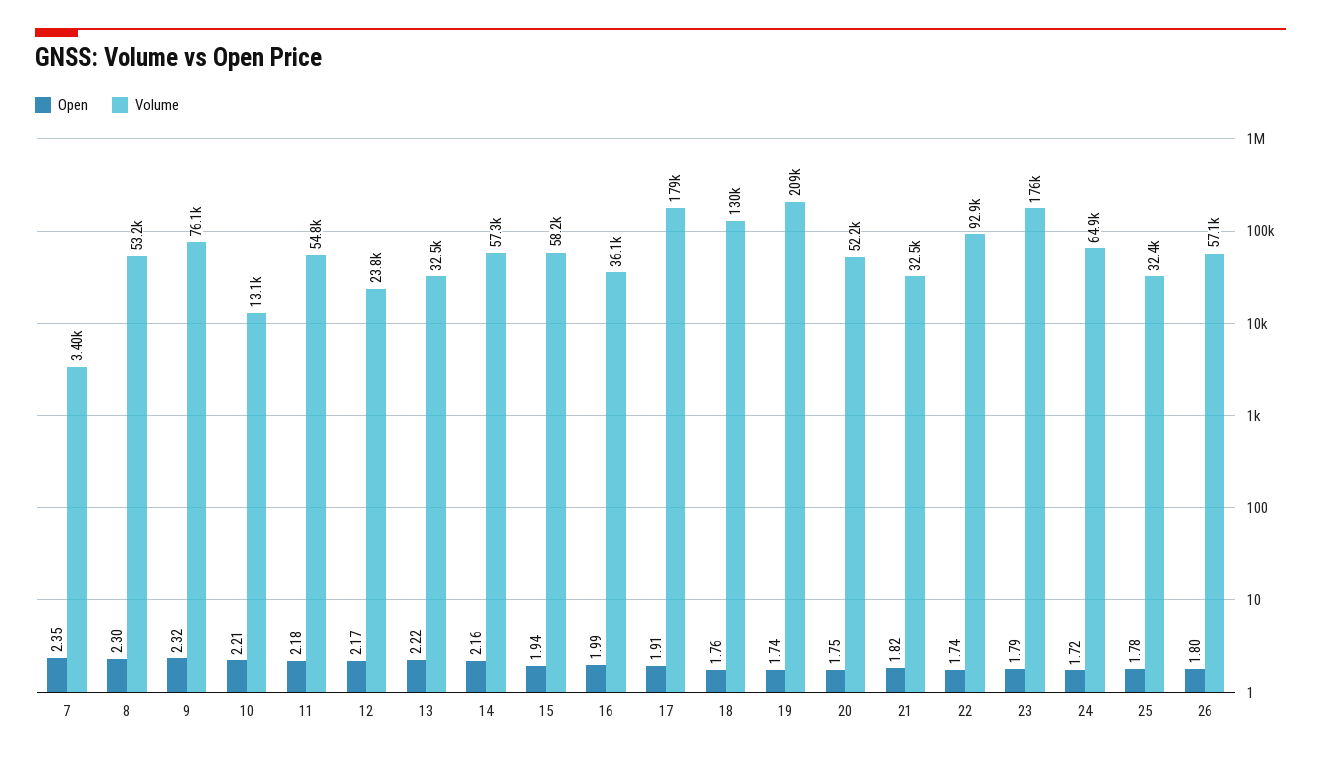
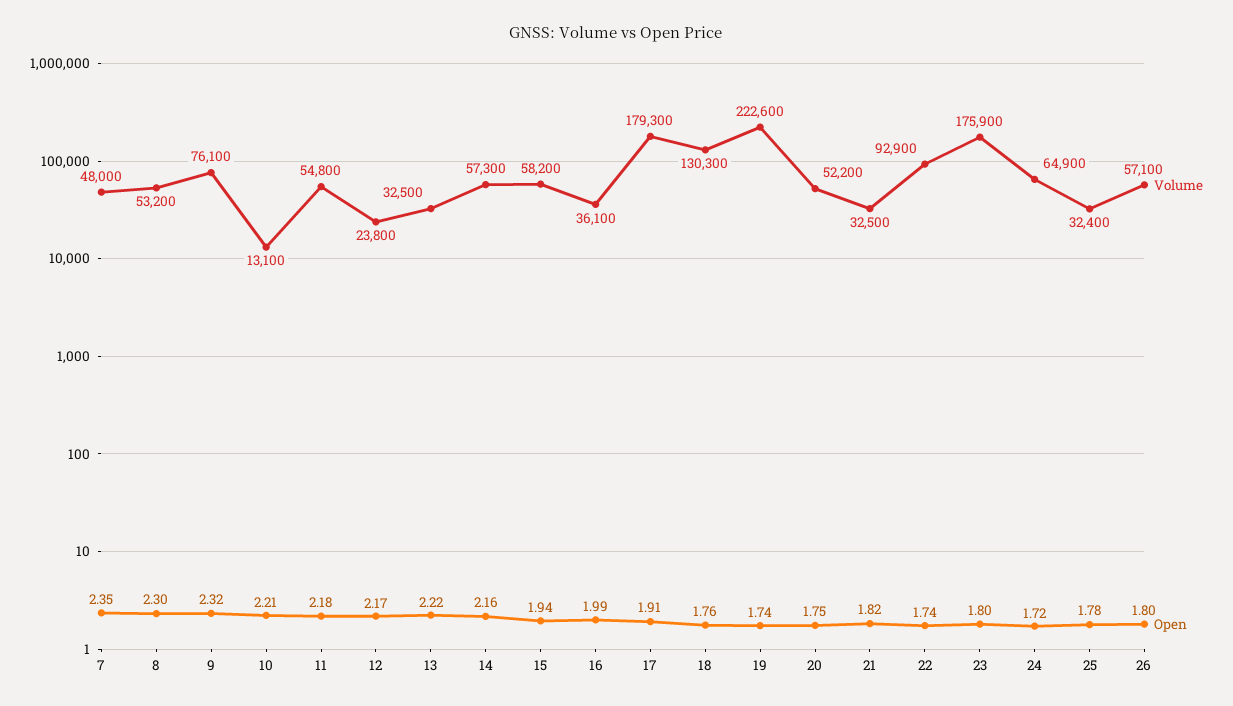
  {
    "Open": {
      "7": 2.35,
      "8": 2.3,
      "9": 2.32,
      "10": 2.21,
      "11": 2.18,
      "12": 2.17,
      "13": 2.22,
      "14": 2.16,
      "15": 1.94,
      "16": 1.99,
      "17": 1.91,
      "18": 1.76,
      "19": 1.74,
      "20": 1.75,
      "21": 1.82,
      "22": 1.74,
-     "23": 1.79,
+     "23": 1.8,
      "24": 1.72,
      "25": 1.78,
      "26": 1.8
    },
    "Volume": {
-     "7": 3400,
+     "7": 48000,
      "8": 53200,
      "9": 76100,
      "10": 13100,
      "11": 54800,
      "12": 23800,
      "13": 32500,
      "14": 57300,
      "15": 58200,
      "16": 36100,
      "17": 179300,
      "18": 130300,
-     "19": 209000,
+     "19": 222600,
      "20": 52200,
      "21": 32500,
      "22": 92900,
      "23": 175900,
      "24": 64900,
      "25": 32400,
      "26": 57100
    }
  }

